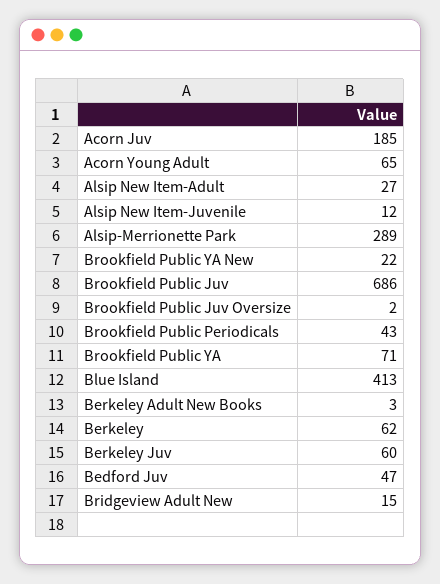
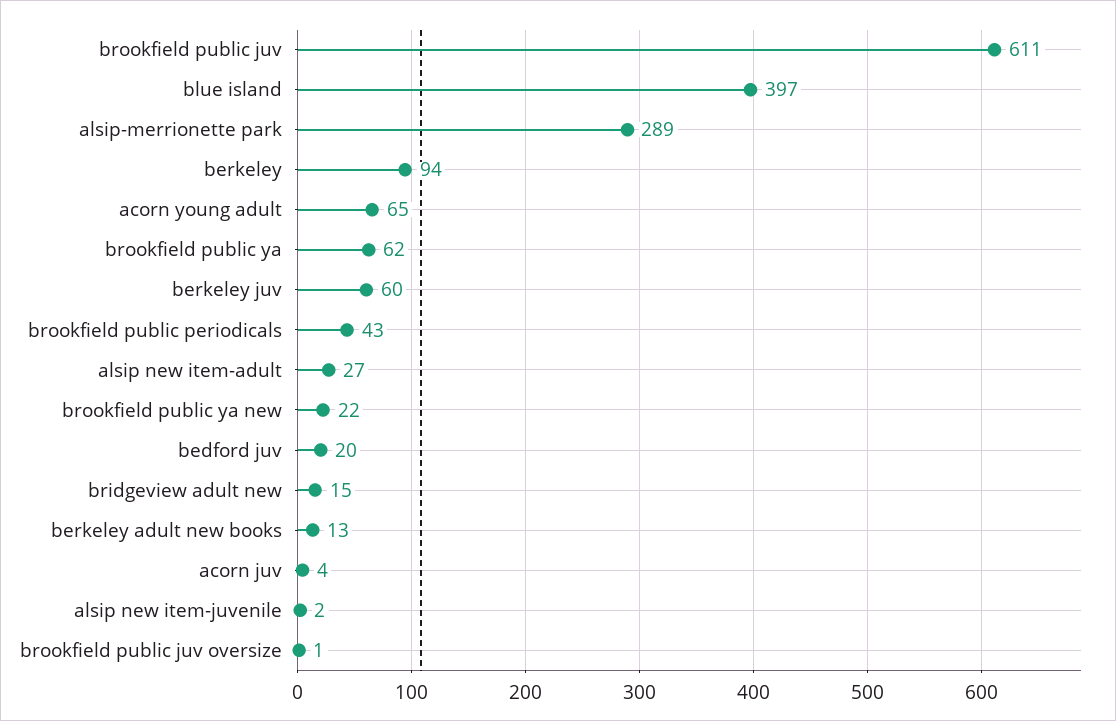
  {
-   "Acorn Juv": 185,
+   "Acorn Juv": 4,
    "Acorn Young Adult": 65,
    "Alsip New Item-Adult": 27,
-   "Alsip New Item-Juvenile": 12,
+   "Alsip New Item-Juvenile": 2,
    "Alsip-Merrionette Park": 289,
    "Brookfield Public YA New": 22,
-   "Brookfield Public Juv": 686,
+   "Brookfield Public Juv": 611,
-   "Brookfield Public Juv Oversize": 2,
+   "Brookfield Public Juv Oversize": 1,
    "Brookfield Public Periodicals": 43,
-   "Brookfield Public YA": 71,
+   "Brookfield Public YA": 62,
-   "Blue Island": 413,
+   "Blue Island": 397,
-   "Berkeley Adult New Books": 3,
+   "Berkeley Adult New Books": 13,
-   "Berkeley": 62,
+   "Berkeley": 94,
    "Berkeley Juv": 60,
-   "Bedford Juv": 47,
+   "Bedford Juv": 20,
    "Bridgeview Adult New": 15
  }

